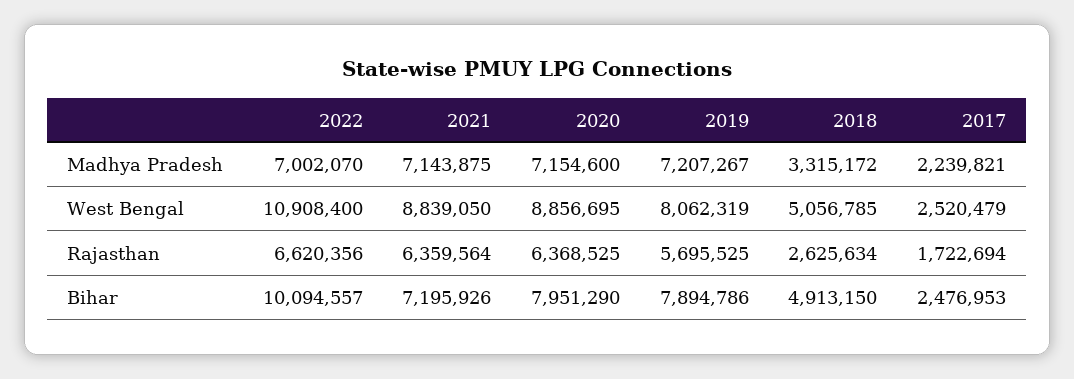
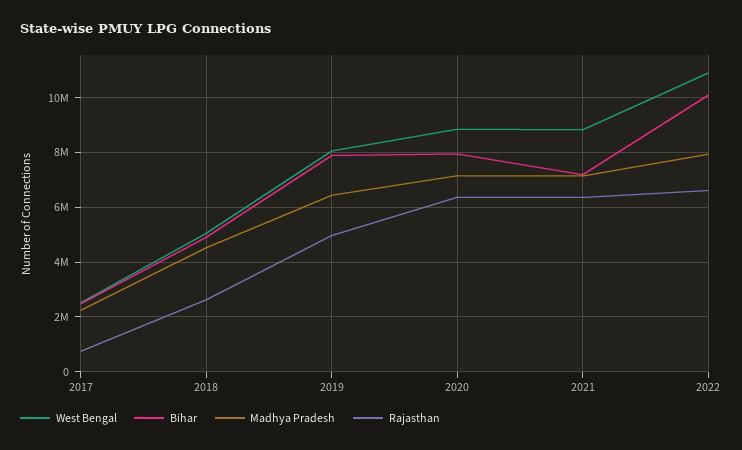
  {
    "Madhya Pradesh": {
-     "2022": 7002070,
+     "2022": 8000000,
      "2021": 7143875,
      "2020": 7154600,
-     "2019": 7207267,
+     "2019": 6500000,
-     "2018": 3315172,
+     "2018": 4500000,
      "2017": 2239821
    },
    "West Bengal": {
      "2022": 10908400,
      "2021": 8839050,
      "2020": 8856695,
      "2019": 8062319,
      "2018": 5056785,
      "2017": 2520479
    },
    "Rajasthan": {
      "2022": 6620356,
      "2021": 6359564,
      "2020": 6368525,
-     "2019": 5695525,
+     "2019": 5000000,
      "2018": 2625634,
-     "2017": 1722694
+     "2017": 750000
    },
    "Bihar": {
      "2022": 10094557,
      "2021": 7195926,
      "2020": 7951290,
      "2019": 7894786,
      "2018": 4913150,
      "2017": 2476953
    }
  }

